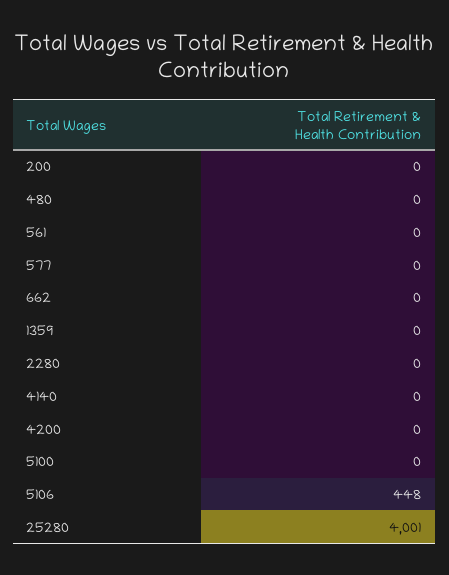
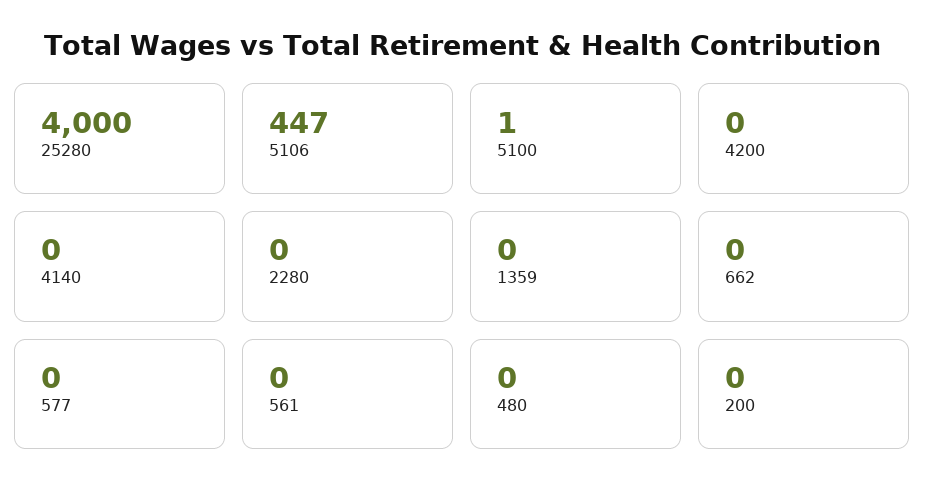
  {
    "200": 0,
    "480": 0,
    "561": 0,
    "577": 0,
    "662": 0,
    "1359": 0,
    "2280": 0,
    "4140": 0,
    "4200": 0,
-   "5100": 0,
+   "5100": 1,
-   "5106": 448,
+   "5106": 447,
-   "25280": 4001
+   "25280": 4000
  }

